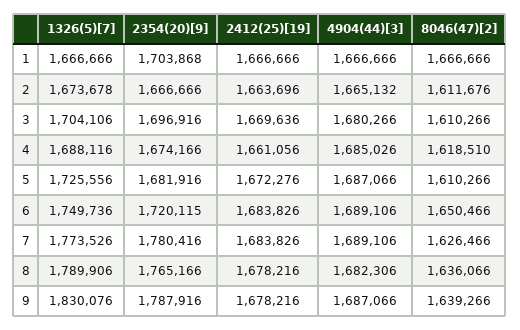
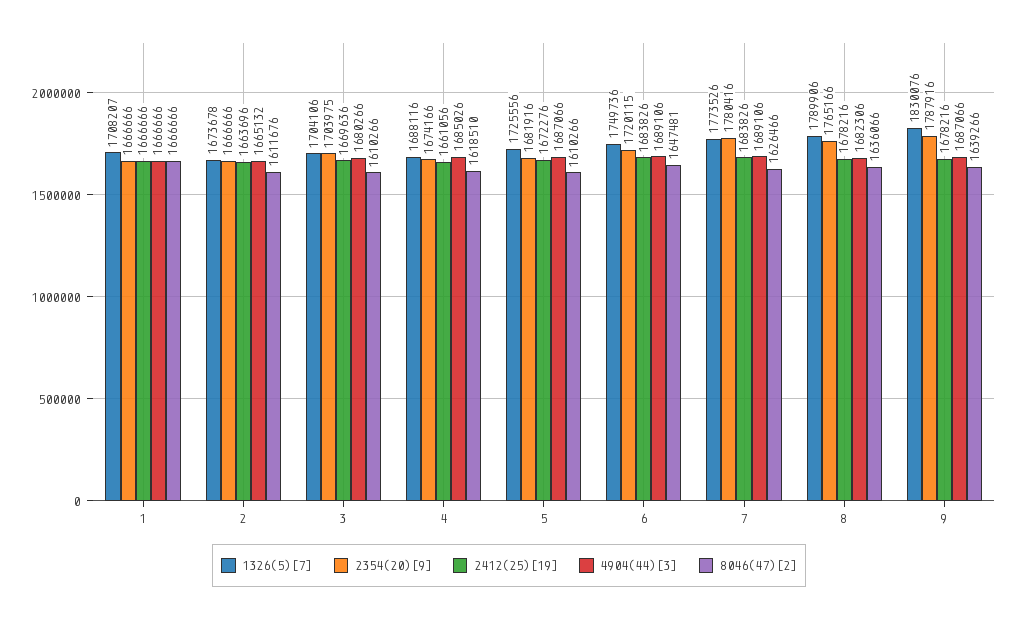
  {
    "1326(5)[7]": {
-     "1": 1666666,
+     "1": 1708207,
      "2": 1673678,
      "3": 1704106,
      "4": 1688116,
      "5": 1725556,
      "6": 1749736,
      "7": 1773526,
      "8": 1789906,
      "9": 1830076
    },
    "2354(20)[9]": {
-     "1": 1703868,
+     "1": 1666666,
      "2": 1666666,
-     "3": 1696916,
+     "3": 1703975,
      "4": 1674166,
      "5": 1681916,
      "6": 1720115,
      "7": 1780416,
      "8": 1765166,
      "9": 1787916
    },
    "2412(25)[19]": {
      "1": 1666666,
      "2": 1663696,
      "3": 1669636,
      "4": 1661056,
      "5": 1672276,
      "6": 1683826,
      "7": 1683826,
      "8": 1678216,
      "9": 1678216
    },
    "4904(44)[3]": {
      "1": 1666666,
      "2": 1665132,
      "3": 1680266,
      "4": 1685026,
      "5": 1687066,
      "6": 1689106,
      "7": 1689106,
      "8": 1682306,
      "9": 1687066
    },
    "8046(47)[2]": {
      "1": 1666666,
      "2": 1611676,
      "3": 1610266,
      "4": 1618510,
      "5": 1610266,
-     "6": 1650466,
+     "6": 1647481,
      "7": 1626466,
      "8": 1636066,
      "9": 1639266
    }
  }

